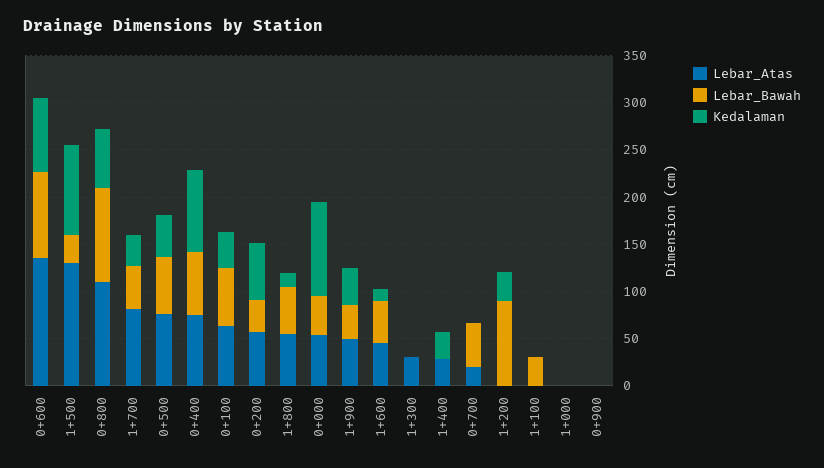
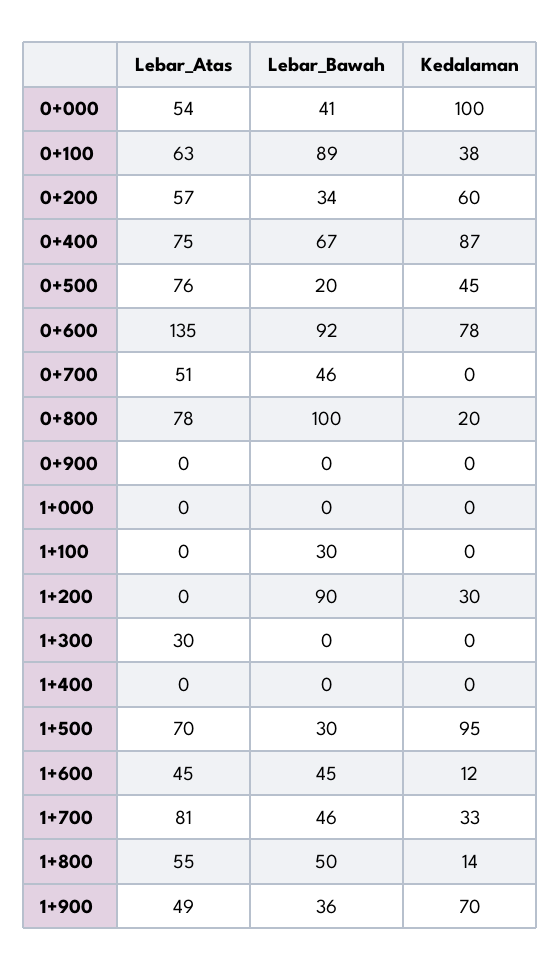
  {
    "Lebar_Atas": {
      "0+600": 135,
-     "1+500": 130,
+     "1+500": 70,
-     "0+800": 110,
+     "0+800": 78,
      "1+700": 81,
      "0+500": 76,
      "0+400": 75,
      "0+100": 63,
      "0+200": 57,
      "1+800": 55,
      "0+000": 54,
      "1+900": 49,
      "1+600": 45,
      "1+300": 30,
-     "1+400": 30,
+     "1+400": 0,
-     "0+700": 20,
+     "0+700": 51,
      "1+200": 0,
      "1+100": 0,
      "1+000": 0,
      "0+900": 0
    },
    "Lebar_Bawah": {
      "0+600": 92,
      "1+500": 30,
      "0+800": 100,
      "1+700": 46,
-     "0+500": 60,
+     "0+500": 20,
      "0+400": 67,
-     "0+100": 60,
+     "0+100": 89,
      "0+200": 34,
      "1+800": 50,
      "0+000": 41,
      "1+900": 36,
      "1+600": 45,
      "1+300": 0,
      "1+400": 0,
      "0+700": 46,
      "1+200": 90,
      "1+100": 30,
      "1+000": 0,
      "0+900": 0
    },
    "Kedalaman": {
      "0+600": 78,
      "1+500": 95,
-     "0+800": 60,
+     "0+800": 20,
      "1+700": 33,
      "0+500": 45,
      "0+400": 87,
      "0+100": 38,
      "0+200": 60,
      "1+800": 14,
      "0+000": 100,
-     "1+900": 40,
+     "1+900": 70,
      "1+600": 12,
      "1+300": 0,
-     "1+400": 30,
+     "1+400": 0,
      "0+700": 0,
      "1+200": 30,
      "1+100": 0,
      "1+000": 0,
      "0+900": 0
    }
  }

